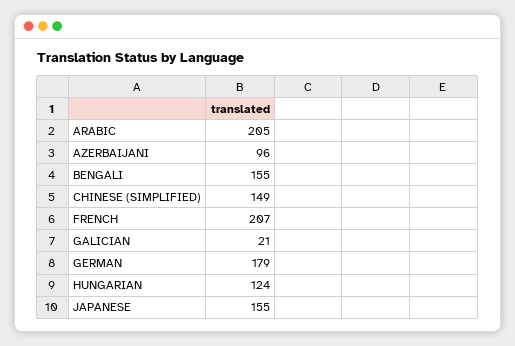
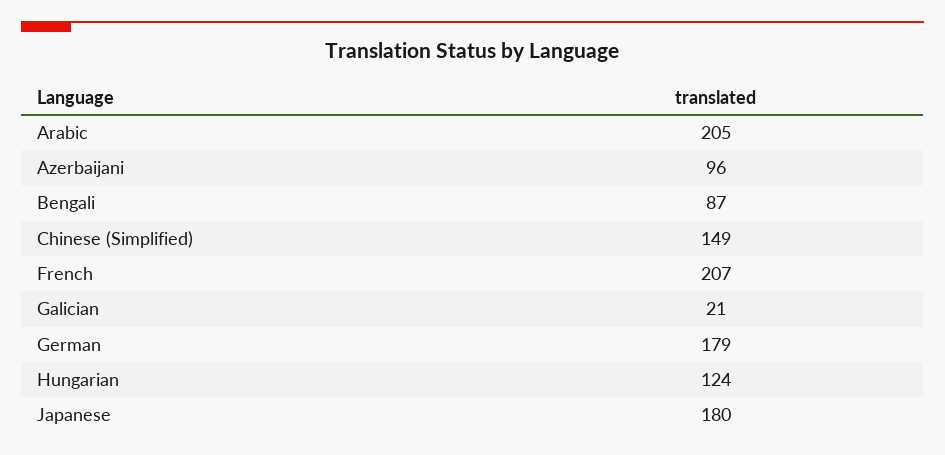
  {
    "ARABIC": 205,
    "AZERBAIJANI": 96,
-   "BENGALI": 155,
+   "BENGALI": 87,
    "CHINESE (SIMPLIFIED)": 149,
    "FRENCH": 207,
    "GALICIAN": 21,
    "GERMAN": 179,
    "HUNGARIAN": 124,
-   "JAPANESE": 155
+   "JAPANESE": 180
  }

